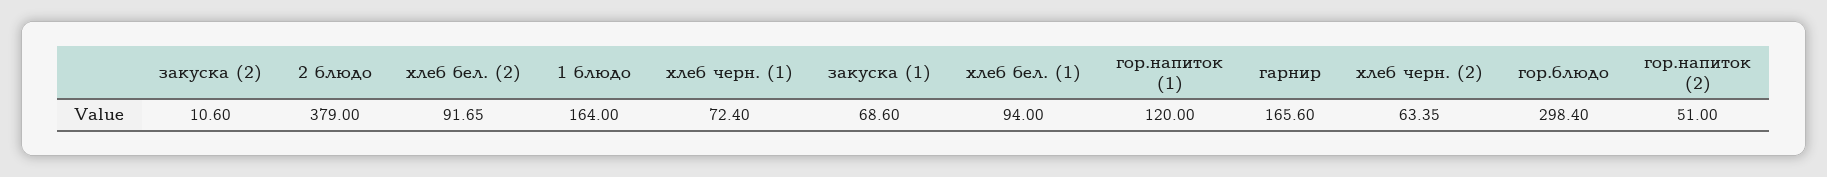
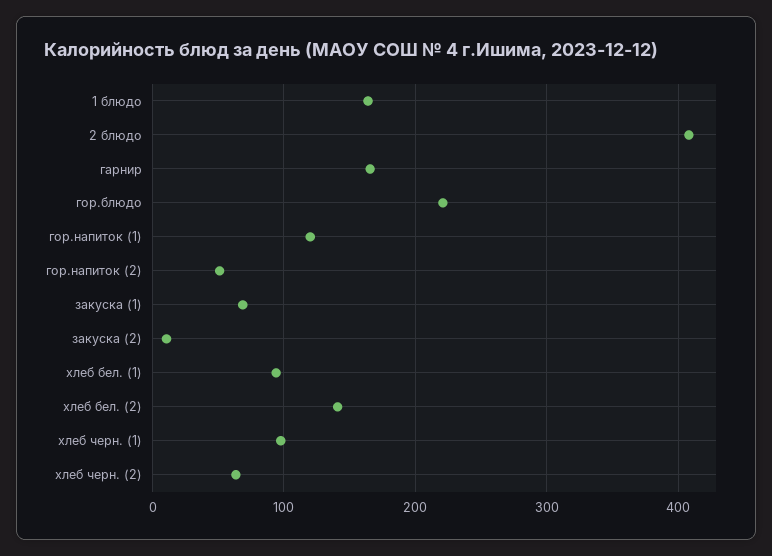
  {
    "закуска (2)": 10.6,
-   "2 блюдо": 379,
+   "2 блюдо": 410,
-   "хлеб бел. (2)": 91.65,
+   "хлеб бел. (2)": 140,
    "1 блюдо": 164,
-   "хлеб черн. (1)": 72.4,
+   "хлеб черн. (1)": 100,
    "закуска (1)": 68.6,
    "хлеб бел. (1)": 94,
    "гор.напиток (1)": 120,
    "гарнир": 165.6,
    "хлеб черн. (2)": 63.35,
-   "гор.блюдо": 298.4,
+   "гор.блюдо": 220,
    "гор.напиток (2)": 51
  }

